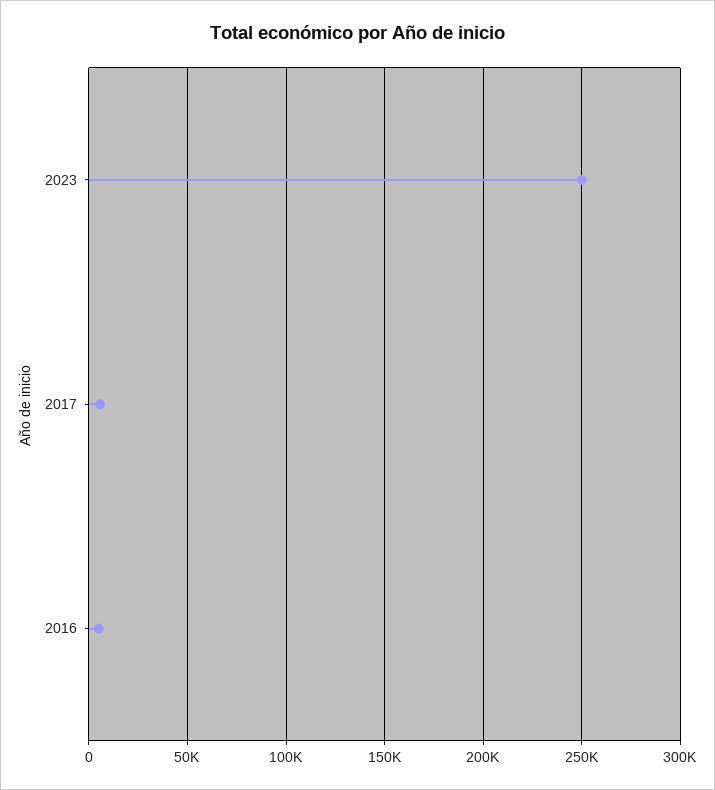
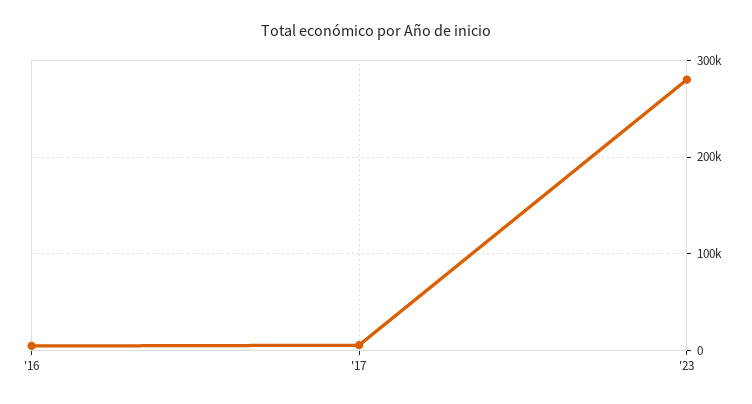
  {
-   "2023": 250000,
+   "2023": 280000,
    "2017": 5000,
    "2016": 5000
  }

